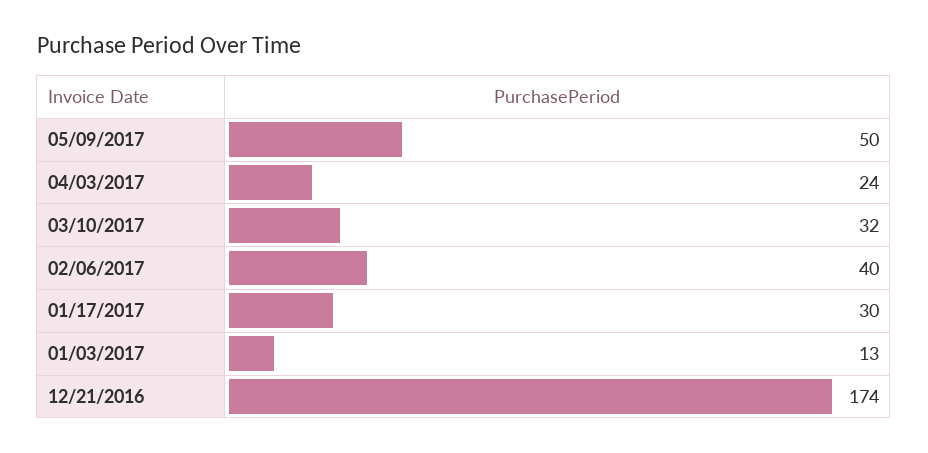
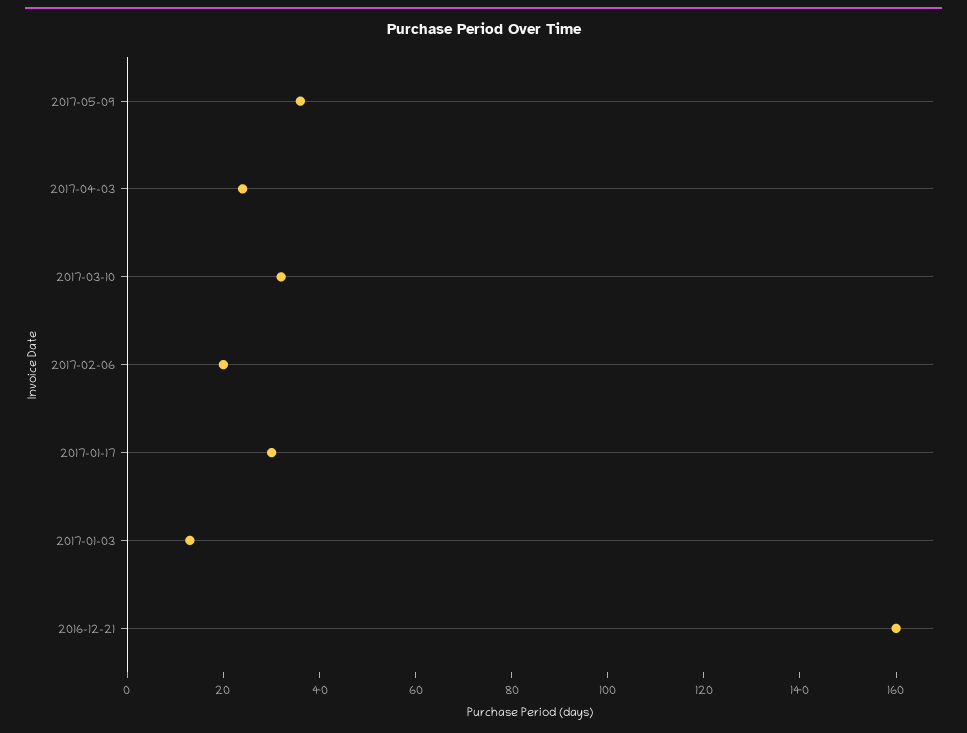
  {
-   "05/09/2017": 50,
+   "05/09/2017": 35,
    "04/03/2017": 24,
    "03/10/2017": 32,
-   "02/06/2017": 40,
+   "02/06/2017": 20,
    "01/17/2017": 30,
    "01/03/2017": 13,
-   "12/21/2016": 174
+   "12/21/2016": 160
  }

